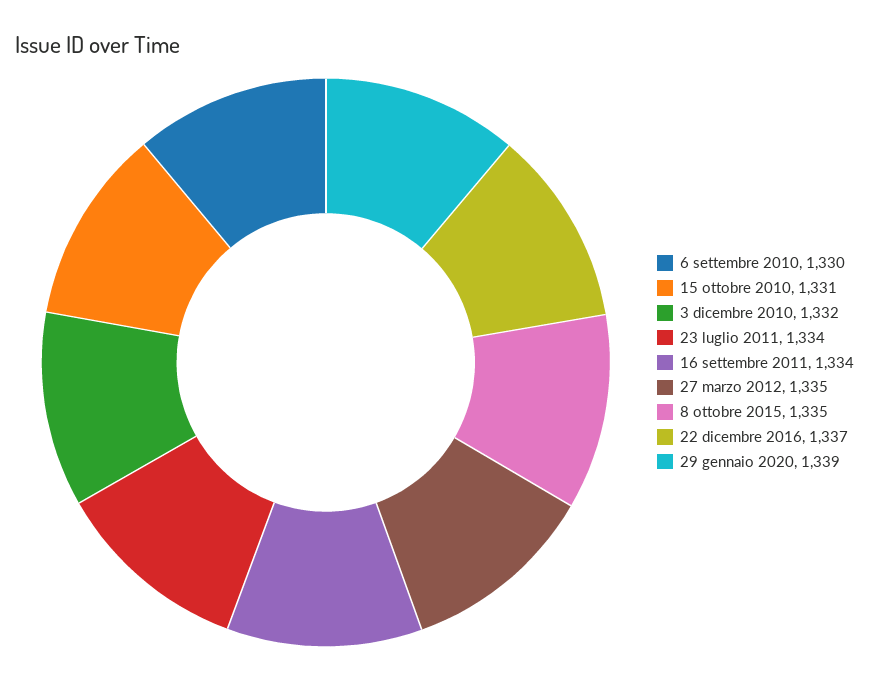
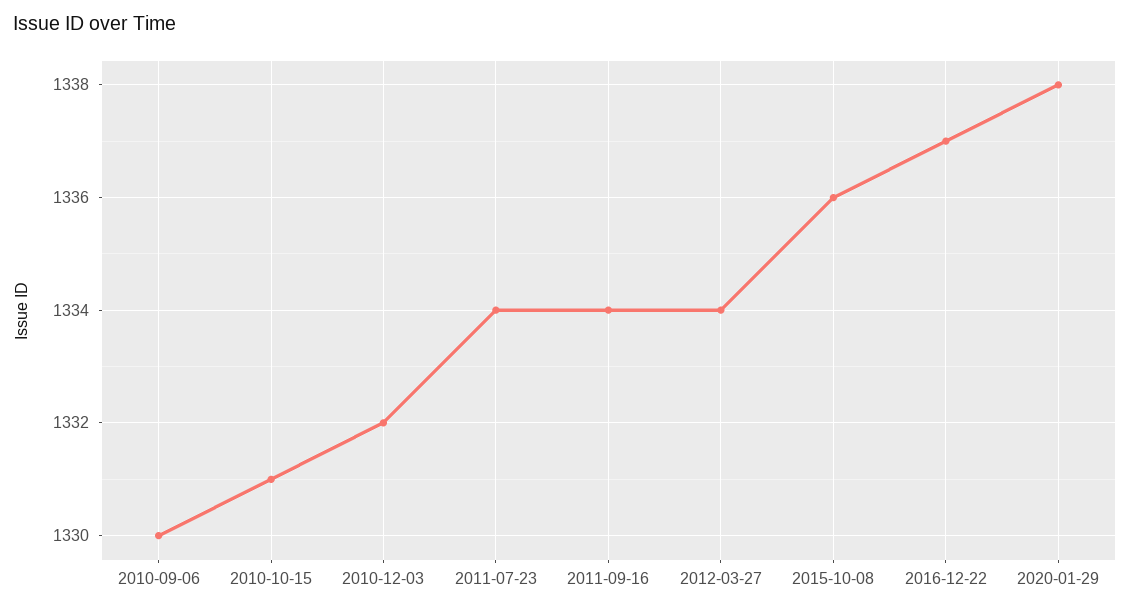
  {
    "6 settembre 2010": 1330,
    "15 ottobre 2010": 1331,
    "3 dicembre 2010": 1332,
    "23 luglio 2011": 1334,
    "16 settembre 2011": 1334,
-   "27 marzo 2012": 1335,
+   "27 marzo 2012": 1334,
-   "8 ottobre 2015": 1335,
+   "8 ottobre 2015": 1336,
    "22 dicembre 2016": 1337,
-   "29 gennaio 2020": 1339
+   "29 gennaio 2020": 1338
  }

